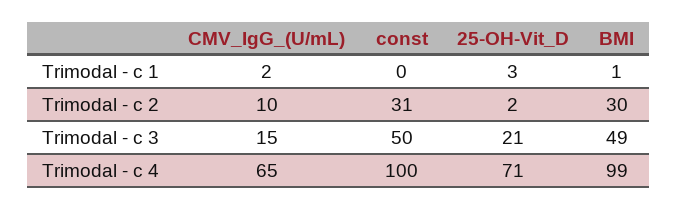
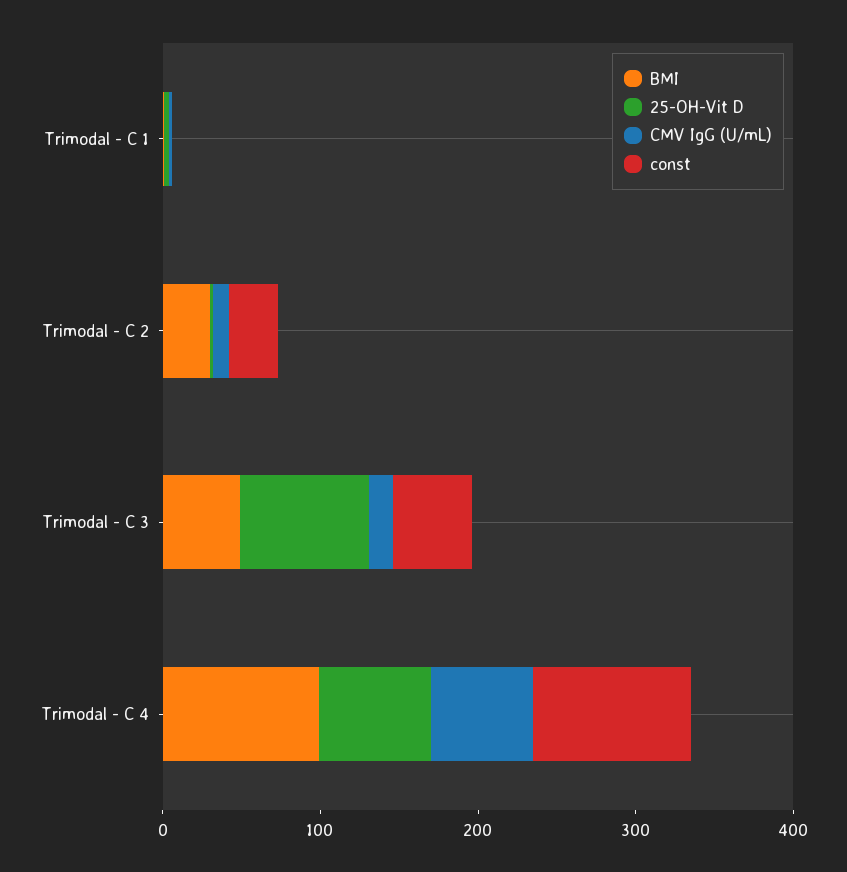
  {
    "CMV_IgG_(U/mL)": {
      "Trimodal - c 1": 2,
      "Trimodal - c 2": 10,
      "Trimodal - c 3": 15,
      "Trimodal - c 4": 65
    },
    "const": {
      "Trimodal - c 1": 0,
      "Trimodal - c 2": 31,
      "Trimodal - c 3": 50,
      "Trimodal - c 4": 100
    },
    "25-OH-Vit_D": {
      "Trimodal - c 1": 3,
      "Trimodal - c 2": 2,
-     "Trimodal - c 3": 21,
+     "Trimodal - c 3": 80,
      "Trimodal - c 4": 71
    },
    "BMI": {
      "Trimodal - c 1": 1,
      "Trimodal - c 2": 30,
      "Trimodal - c 3": 49,
      "Trimodal - c 4": 99
    }
  }

